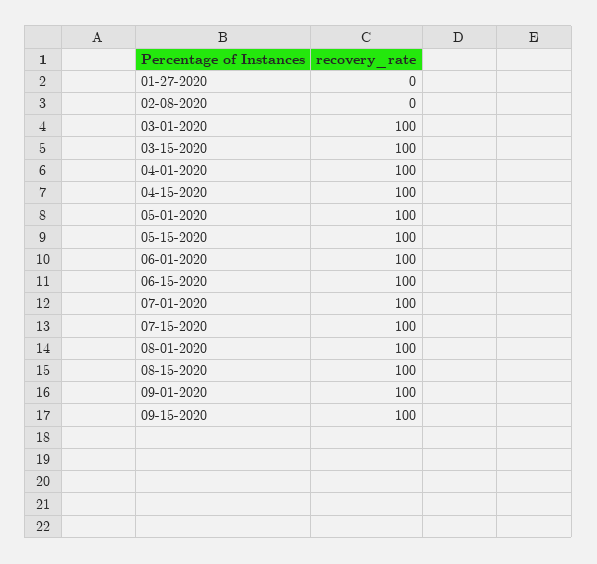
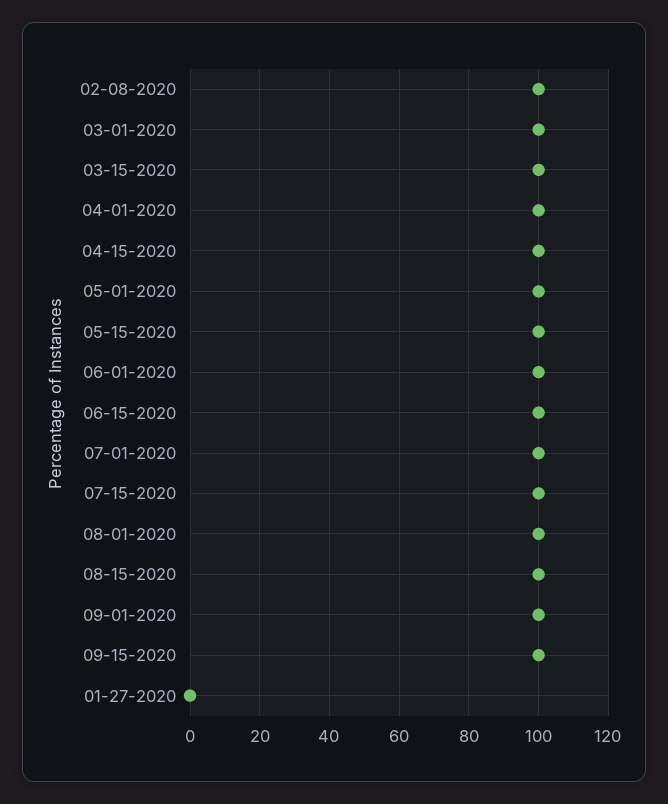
  {
    "01-27-2020": 0,
-   "02-08-2020": 0,
+   "02-08-2020": 100,
    "03-01-2020": 100,
    "03-15-2020": 100,
    "04-01-2020": 100,
    "04-15-2020": 100,
    "05-01-2020": 100,
    "05-15-2020": 100,
    "06-01-2020": 100,
    "06-15-2020": 100,
    "07-01-2020": 100,
    "07-15-2020": 100,
    "08-01-2020": 100,
    "08-15-2020": 100,
    "09-01-2020": 100,
    "09-15-2020": 100
  }

